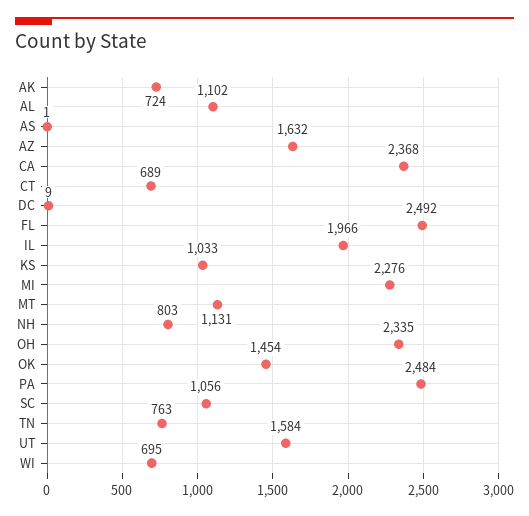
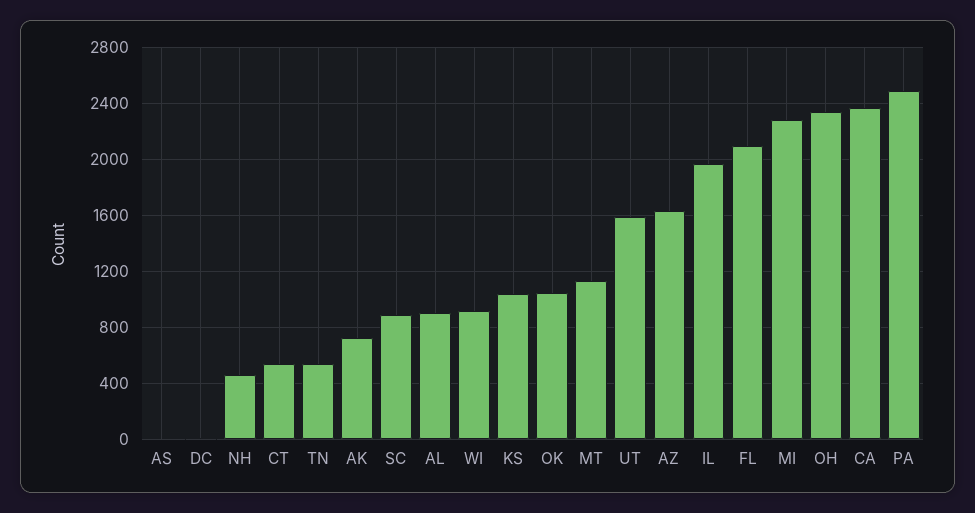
  {
    "AK": 724,
-   "AL": 1102,
+   "AL": 900,
    "AS": 1,
    "AZ": 1632,
    "CA": 2368,
-   "CT": 689,
+   "CT": 550,
    "DC": 9,
-   "FL": 2492,
+   "FL": 2100,
    "IL": 1966,
    "KS": 1033,
    "MI": 2276,
    "MT": 1131,
-   "NH": 803,
+   "NH": 450,
    "OH": 2335,
-   "OK": 1454,
+   "OK": 1050,
    "PA": 2484,
-   "SC": 1056,
+   "SC": 900,
-   "TN": 763,
+   "TN": 550,
    "UT": 1584,
-   "WI": 695
+   "WI": 900
  }

